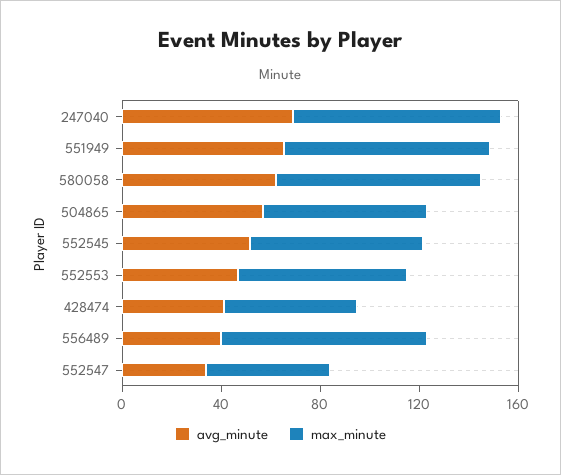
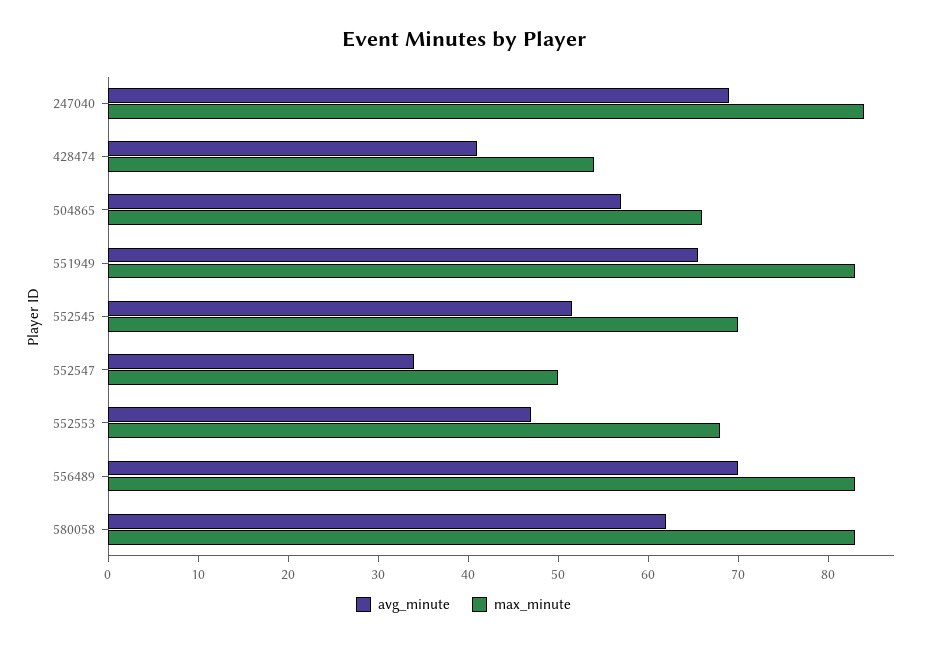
  {
    "avg_minute": {
      "247040": 70,
      "551949": 66,
      "580058": 62,
      "504865": 58,
      "552545": 52,
      "552553": 48,
      "428474": 42,
-     "556489": 40,
+     "556489": 70,
      "552547": 34
    },
    "max_minute": {
      "247040": 84,
      "551949": 84,
      "580058": 84,
      "504865": 66,
      "552545": 70,
      "552553": 68,
      "428474": 54,
      "556489": 84,
      "552547": 50
    }
  }

